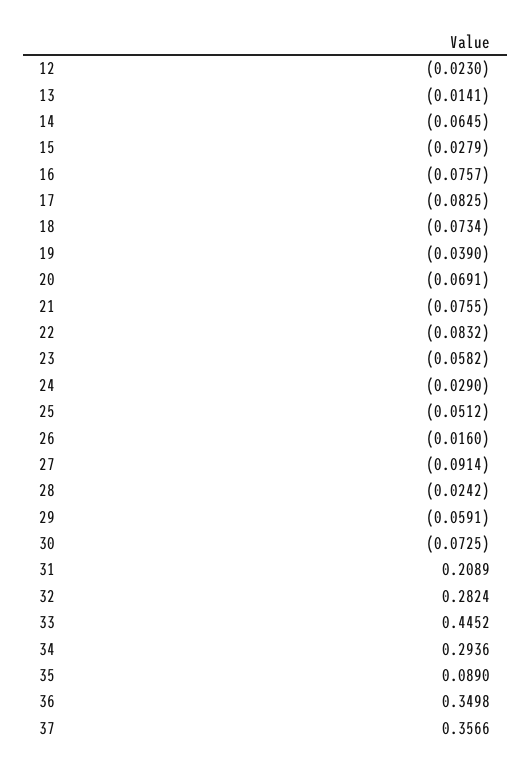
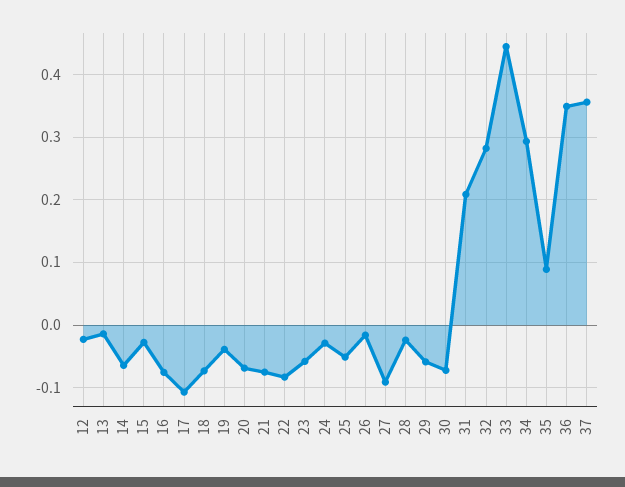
  {
    "12": -0.023,
    "13": -0.0141,
    "14": -0.0645,
    "15": -0.0279,
    "16": -0.0757,
-   "17": -0.0825,
+   "17": -0.11,
    "18": -0.0734,
    "19": -0.039,
    "20": -0.0691,
    "21": -0.0755,
    "22": -0.0832,
    "23": -0.0582,
    "24": -0.029,
    "25": -0.0512,
    "26": -0.016,
    "27": -0.0914,
    "28": -0.0242,
    "29": -0.0591,
    "30": -0.0725,
    "31": 0.2089,
    "32": 0.2824,
    "33": 0.4452,
    "34": 0.2936,
    "35": 0.089,
    "36": 0.3498,
    "37": 0.3566
  }

